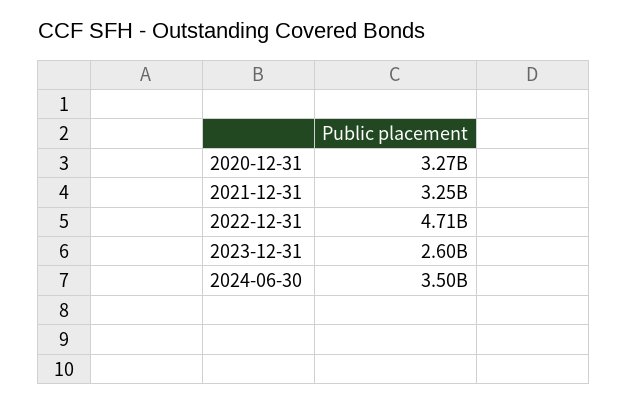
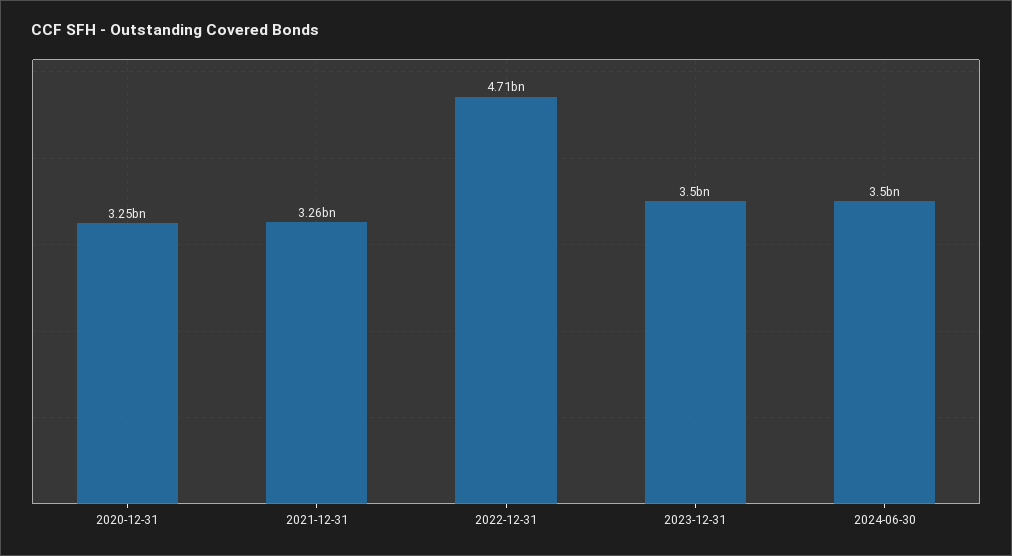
  {
-   "2020-12-31": 3270000000,
+   "2020-12-31": 3250000000,
-   "2021-12-31": 3250000000,
+   "2021-12-31": 3260000000,
    "2022-12-31": 4710000000,
-   "2023-12-31": 2600000000,
+   "2023-12-31": 3500000000,
    "2024-06-30": 3500000000
  }

